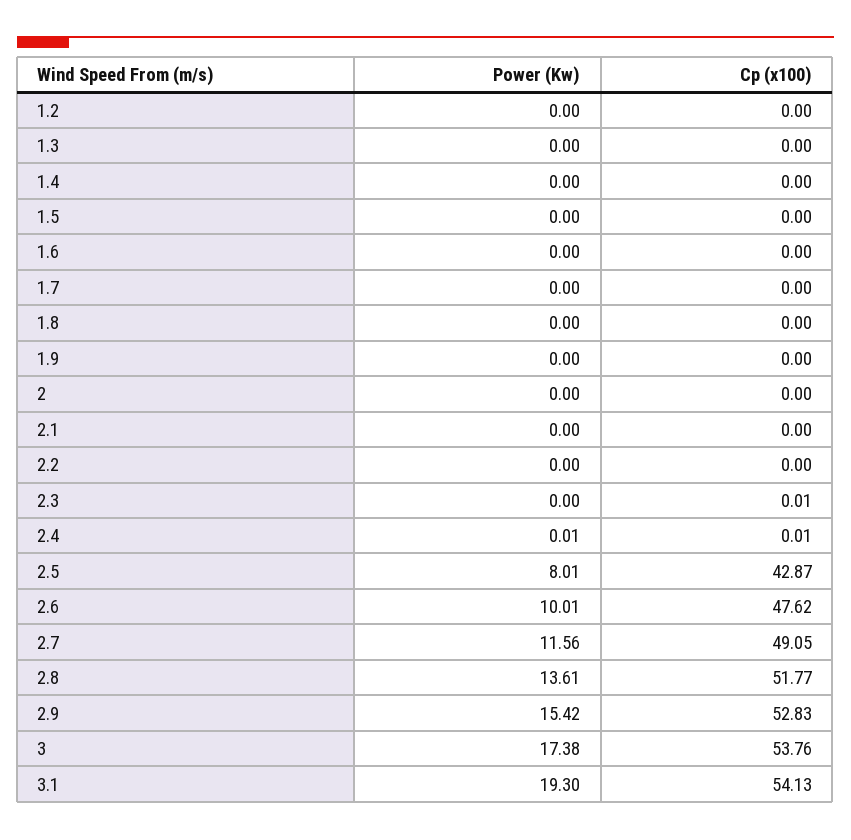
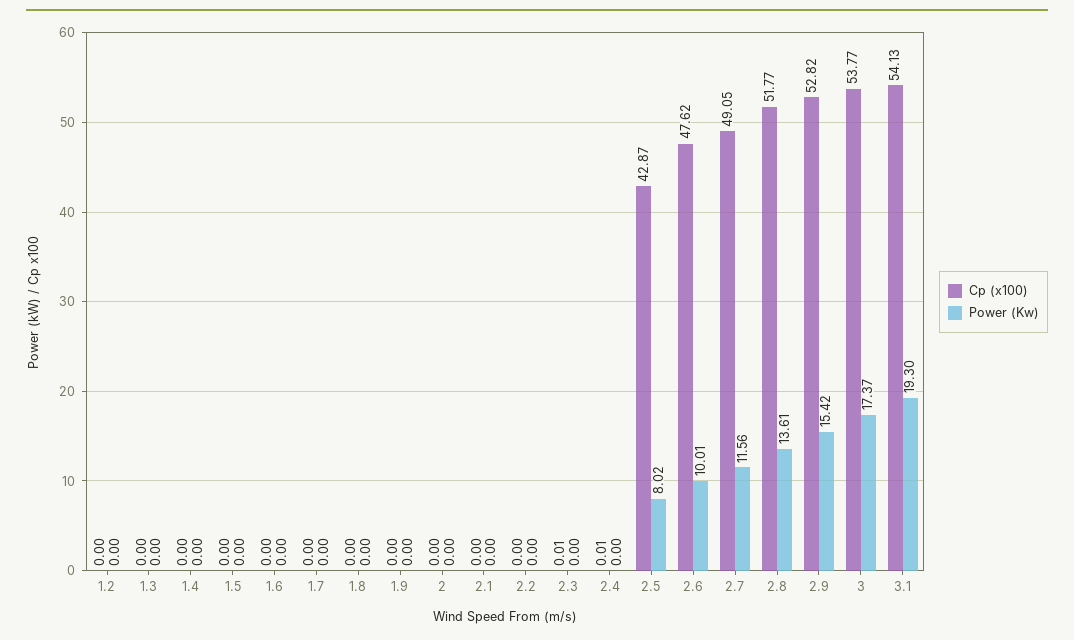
  {
    "Power (Kw)": {
      "1.2": 0,
      "1.3": 0,
      "1.4": 0,
      "1.5": 0,
      "1.6": 0,
      "1.7": 0,
      "1.8": 0,
      "1.9": 0,
      "2": 0,
      "2.1": 0,
      "2.2": 0,
      "2.3": 0,
-     "2.4": 0.01,
+     "2.4": 0,
-     "2.5": 8.01,
+     "2.5": 8.02,
      "2.6": 10.01,
      "2.7": 11.56,
      "2.8": 13.61,
      "2.9": 15.42,
-     "3": 17.38,
+     "3": 17.37,
      "3.1": 19.3
    },
    "Cp (x100)": {
      "1.2": 0,
      "1.3": 0,
      "1.4": 0,
      "1.5": 0,
      "1.6": 0,
      "1.7": 0,
      "1.8": 0,
      "1.9": 0,
      "2": 0,
      "2.1": 0,
      "2.2": 0,
      "2.3": 0.01,
      "2.4": 0.01,
      "2.5": 42.87,
      "2.6": 47.62,
      "2.7": 49.05,
      "2.8": 51.77,
-     "2.9": 52.83,
+     "2.9": 52.82,
-     "3": 53.76,
+     "3": 53.77,
      "3.1": 54.13
    }
  }

